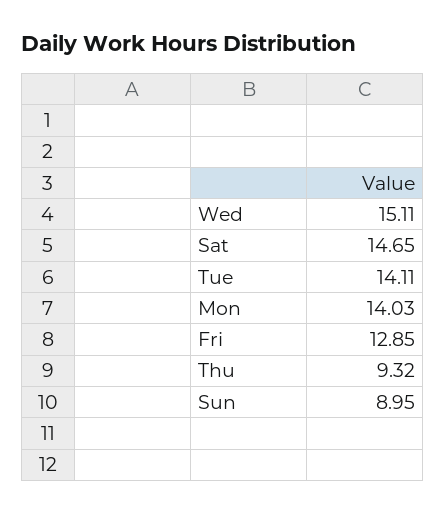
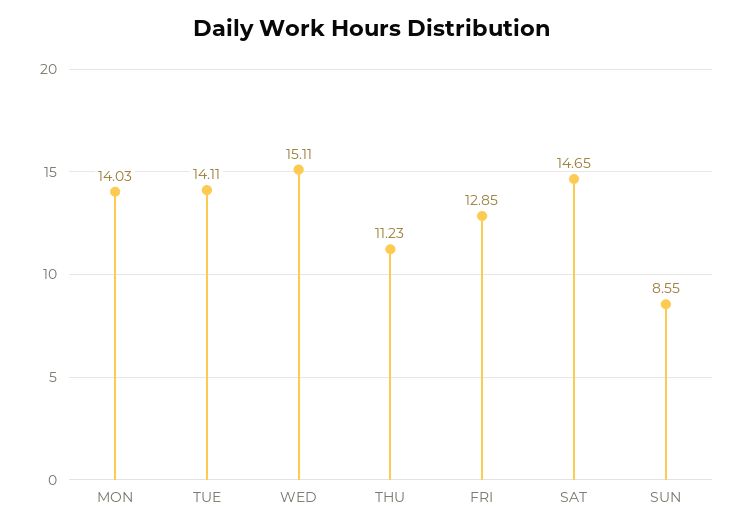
  {
    "Wed": 15.11,
    "Sat": 14.65,
    "Tue": 14.11,
    "Mon": 14.03,
    "Fri": 12.85,
-   "Thu": 9.32,
+   "Thu": 11.23,
-   "Sun": 8.95
+   "Sun": 8.55
  }

